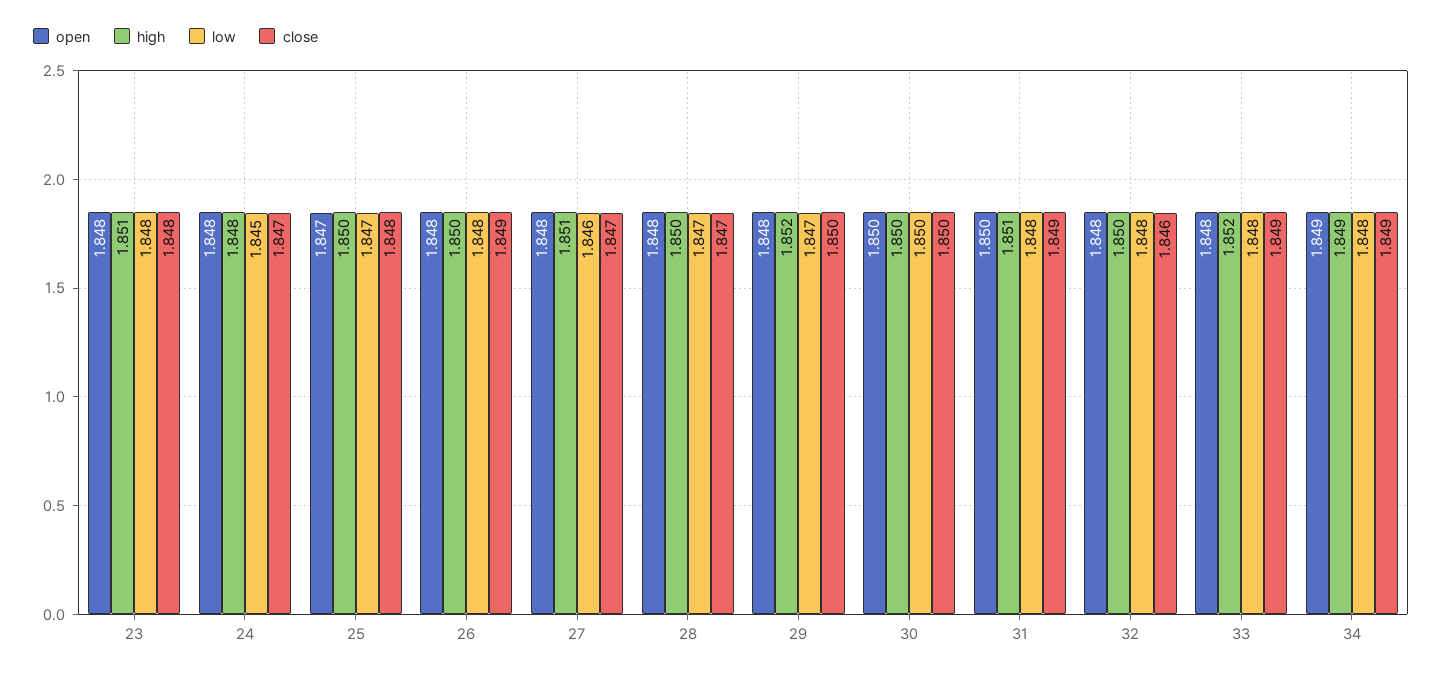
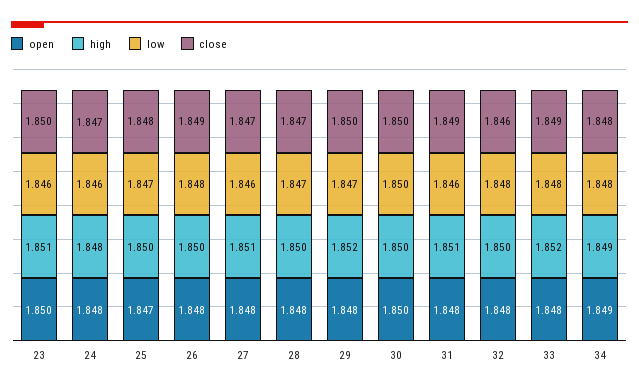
  {
    "open": {
-     "23": 1.848,
+     "23": 1.85,
      "24": 1.848,
      "25": 1.847,
      "26": 1.848,
      "27": 1.848,
      "28": 1.848,
      "29": 1.848,
      "30": 1.85,
-     "31": 1.85,
+     "31": 1.848,
      "32": 1.848,
      "33": 1.848,
      "34": 1.849
    },
    "high": {
      "23": 1.851,
      "24": 1.848,
      "25": 1.85,
      "26": 1.85,
      "27": 1.851,
      "28": 1.85,
      "29": 1.852,
      "30": 1.85,
      "31": 1.851,
      "32": 1.85,
      "33": 1.852,
      "34": 1.849
    },
    "low": {
-     "23": 1.848,
+     "23": 1.846,
-     "24": 1.845,
+     "24": 1.846,
      "25": 1.847,
      "26": 1.848,
      "27": 1.846,
      "28": 1.847,
      "29": 1.847,
      "30": 1.85,
-     "31": 1.848,
+     "31": 1.846,
      "32": 1.848,
      "33": 1.848,
      "34": 1.848
    },
    "close": {
-     "23": 1.848,
+     "23": 1.85,
      "24": 1.847,
      "25": 1.848,
      "26": 1.849,
      "27": 1.847,
      "28": 1.847,
      "29": 1.85,
      "30": 1.85,
      "31": 1.849,
      "32": 1.846,
      "33": 1.849,
-     "34": 1.849
+     "34": 1.848
    }
  }

